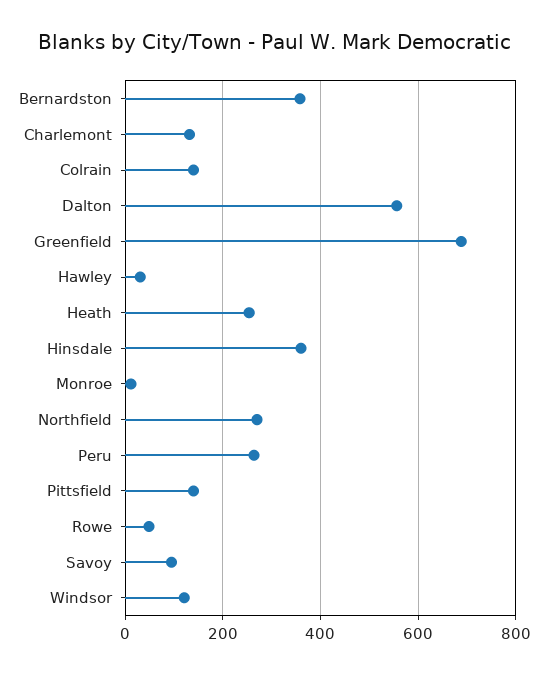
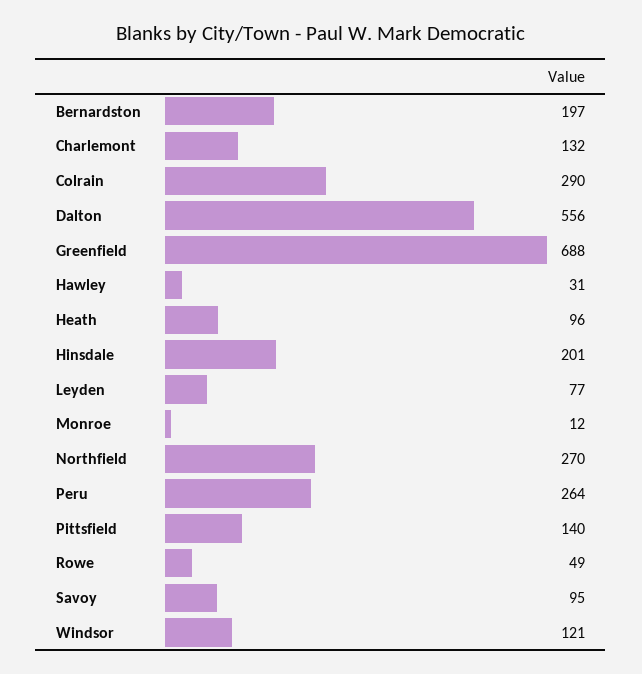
  {
-   "Bernardston": 360,
+   "Bernardston": 197,
    "Charlemont": 132,
-   "Colrain": 140,
+   "Colrain": 290,
    "Dalton": 556,
    "Greenfield": 688,
    "Hawley": 31,
-   "Heath": 260,
+   "Heath": 96,
-   "Hinsdale": 360,
+   "Hinsdale": 201,
    "Monroe": 12,
    "Northfield": 270,
    "Peru": 264,
    "Pittsfield": 140,
    "Rowe": 49,
    "Savoy": 95,
-   "Windsor": 121
+   "Windsor": 121,
+   "Leyden": 77
  }

